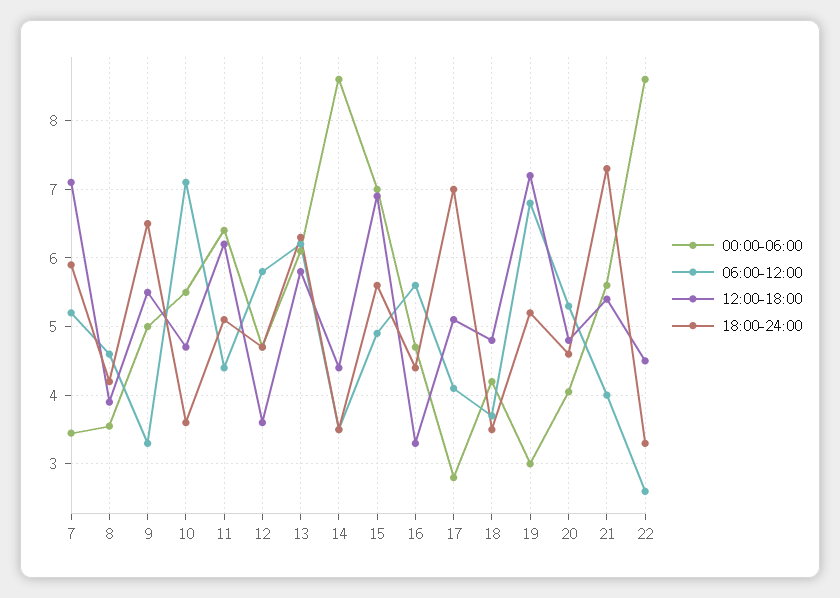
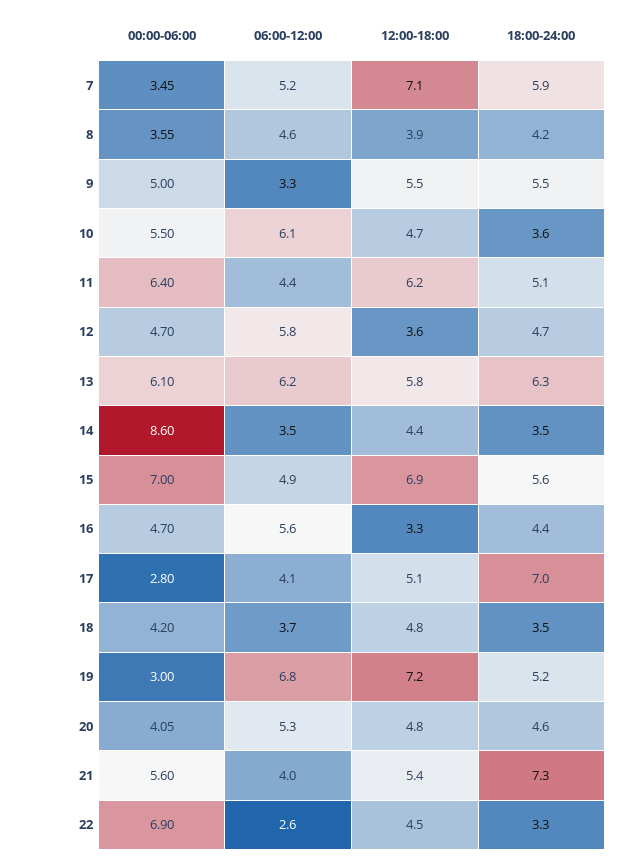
  {
    "00:00-06:00": {
      "7": 3.45,
      "8": 3.55,
      "9": 5,
      "10": 5.5,
      "11": 6.4,
      "12": 4.7,
      "13": 6.1,
      "14": 8.6,
      "15": 7,
      "16": 4.7,
      "17": 2.8,
      "18": 4.2,
      "19": 3,
      "20": 4.05,
      "21": 5.6,
-     "22": 8.6
+     "22": 6.9
    },
    "06:00-12:00": {
      "7": 5.2,
      "8": 4.6,
      "9": 3.3,
-     "10": 7.1,
+     "10": 6.1,
      "11": 4.4,
      "12": 5.8,
      "13": 6.2,
      "14": 3.5,
      "15": 4.9,
      "16": 5.6,
      "17": 4.1,
      "18": 3.7,
      "19": 6.8,
      "20": 5.3,
      "21": 4,
      "22": 2.6
    },
    "12:00-18:00": {
      "7": 7.1,
      "8": 3.9,
      "9": 5.5,
      "10": 4.7,
      "11": 6.2,
      "12": 3.6,
      "13": 5.8,
      "14": 4.4,
      "15": 6.9,
      "16": 3.3,
      "17": 5.1,
      "18": 4.8,
      "19": 7.2,
      "20": 4.8,
      "21": 5.4,
      "22": 4.5
    },
    "18:00-24:00": {
      "7": 5.9,
      "8": 4.2,
-     "9": 6.5,
+     "9": 5.5,
      "10": 3.6,
      "11": 5.1,
      "12": 4.7,
      "13": 6.3,
      "14": 3.5,
      "15": 5.6,
      "16": 4.4,
      "17": 7,
      "18": 3.5,
      "19": 5.2,
      "20": 4.6,
      "21": 7.3,
      "22": 3.3
    }
  }

